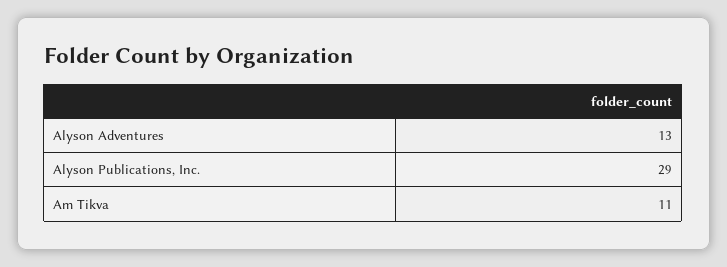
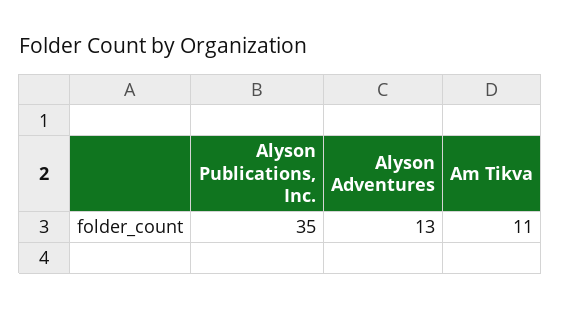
  {
    "Alyson Adventures": 13,
-   "Alyson Publications, Inc.": 29,
+   "Alyson Publications, Inc.": 35,
    "Am Tikva": 11
  }

